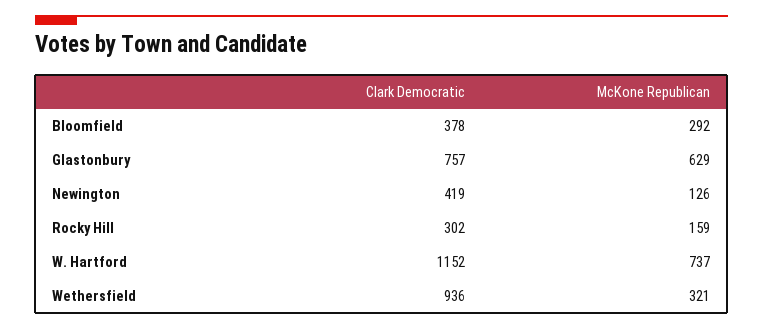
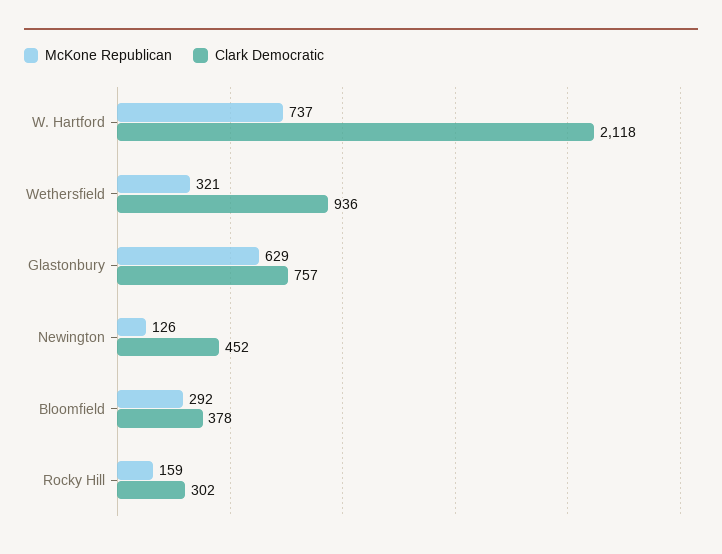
  {
    "Clark Democratic": {
      "Bloomfield": 378,
      "Glastonbury": 757,
-     "Newington": 419,
+     "Newington": 452,
      "Rocky Hill": 302,
-     "W. Hartford": 1152,
+     "W. Hartford": 2118,
      "Wethersfield": 936
    },
    "McKone Republican": {
      "Bloomfield": 292,
      "Glastonbury": 629,
      "Newington": 126,
      "Rocky Hill": 159,
      "W. Hartford": 737,
      "Wethersfield": 321
    }
  }

